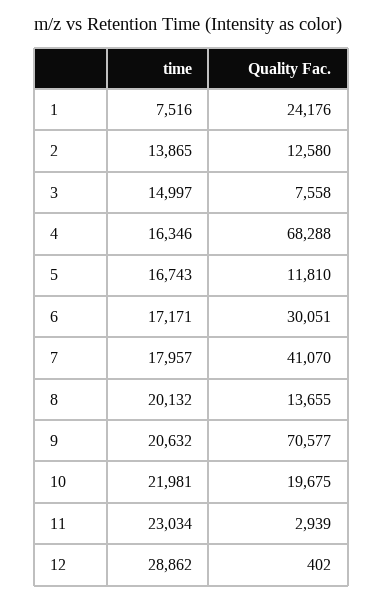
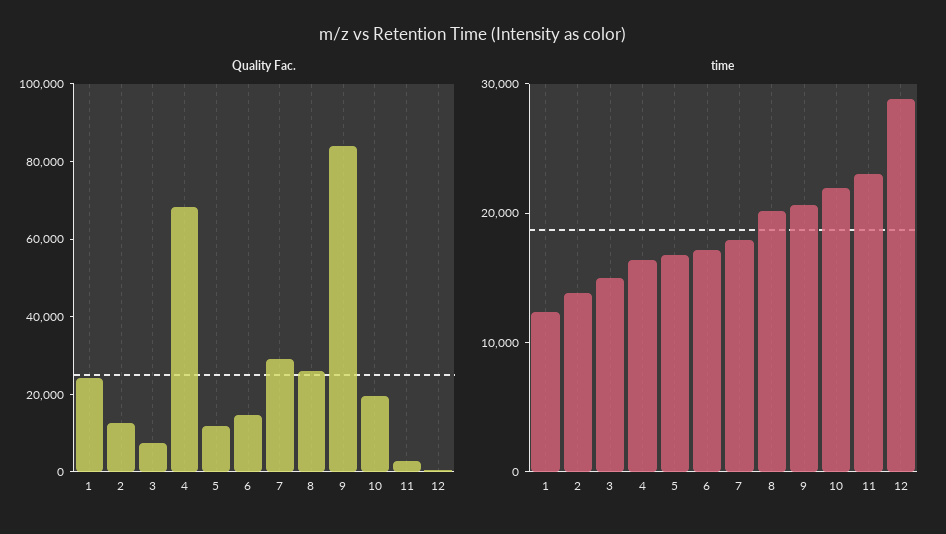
  {
    "time": {
-     "1": 7516,
+     "1": 12000,
      "2": 13865,
      "3": 14997,
      "4": 16346,
      "5": 16743,
      "6": 17171,
      "7": 17957,
      "8": 20132,
      "9": 20632,
      "10": 21981,
      "11": 23034,
      "12": 28862
    },
    "Quality Fac.": {
      "1": 24176,
      "2": 12580,
      "3": 7558,
      "4": 68288,
      "5": 11810,
-     "6": 30051,
+     "6": 15000,
-     "7": 41070,
+     "7": 30000,
-     "8": 13655,
+     "8": 25000,
-     "9": 70577,
+     "9": 85000,
      "10": 19675,
      "11": 2939,
      "12": 402
    }
  }

